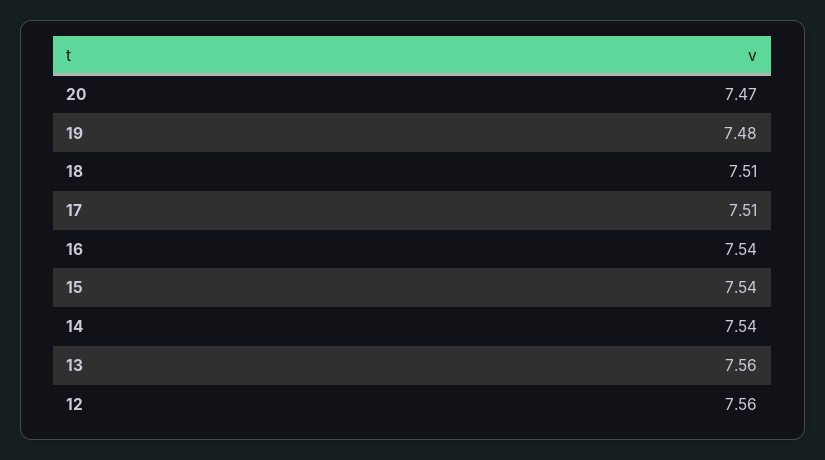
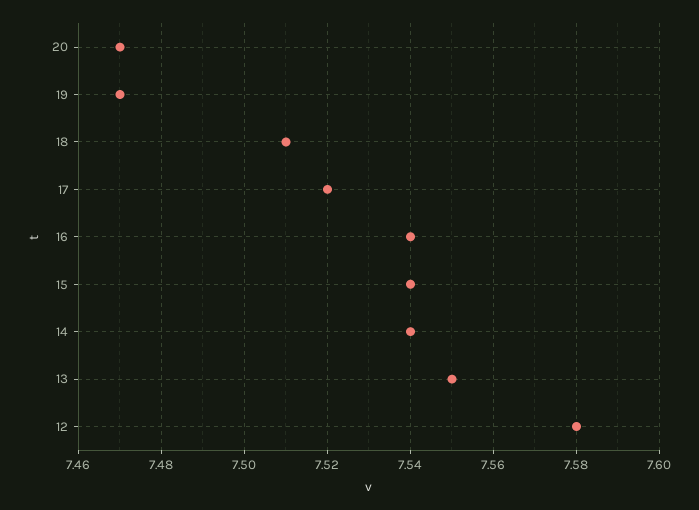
  {
    "20": 7.47,
-   "19": 7.48,
+   "19": 7.47,
    "18": 7.51,
-   "17": 7.51,
+   "17": 7.52,
    "16": 7.54,
    "15": 7.54,
    "14": 7.54,
-   "13": 7.56,
+   "13": 7.55,
-   "12": 7.56
+   "12": 7.58
  }

